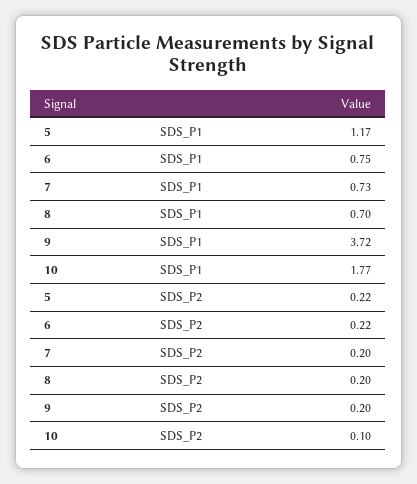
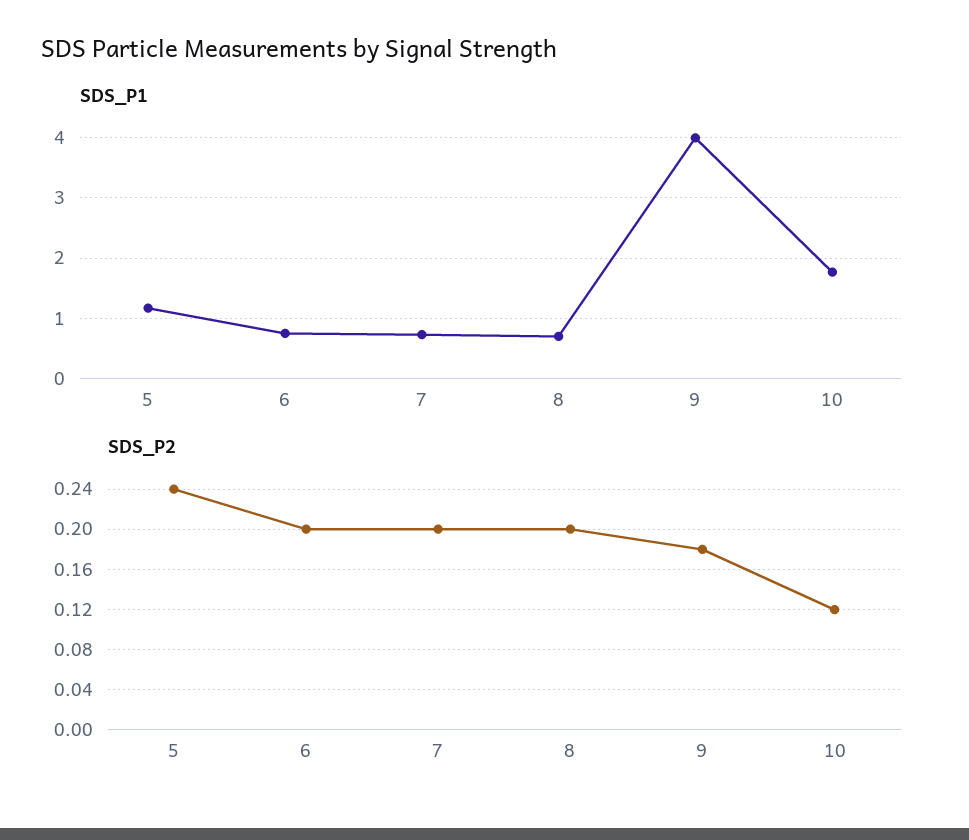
  {
    "SDS_P1": {
      "5": 1.17,
      "6": 0.75,
      "7": 0.73,
      "8": 0.7,
-     "9": 3.72,
+     "9": 4,
      "10": 1.77
    },
    "SDS_P2": {
-     "5": 0.22,
+     "5": 0.24,
-     "6": 0.22,
+     "6": 0.2,
      "7": 0.2,
      "8": 0.2,
-     "9": 0.2,
+     "9": 0.18,
-     "10": 0.1
+     "10": 0.12
    }
  }

